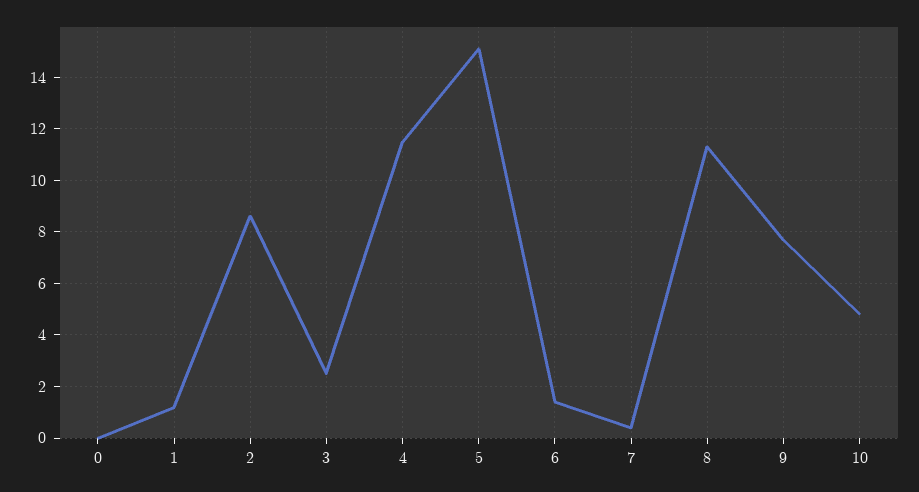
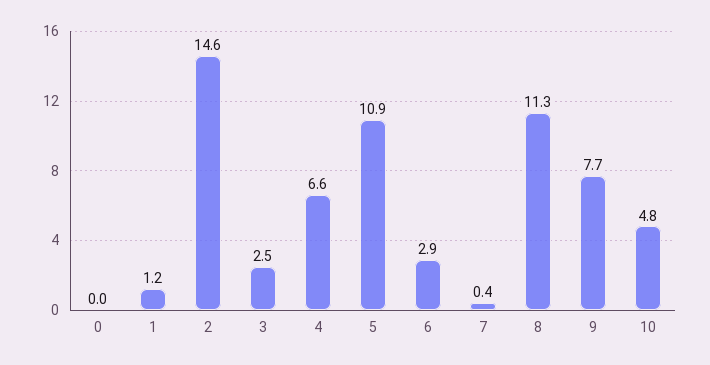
  {
    "0": 0,
    "1": 1.2,
-   "2": 8.5,
+   "2": 14.6,
    "3": 2.5,
-   "4": 11.5,
+   "4": 6.6,
-   "5": 15,
+   "5": 10.9,
-   "6": 1.5,
+   "6": 2.9,
    "7": 0.4,
    "8": 11.3,
    "9": 7.7,
    "10": 4.8
  }

